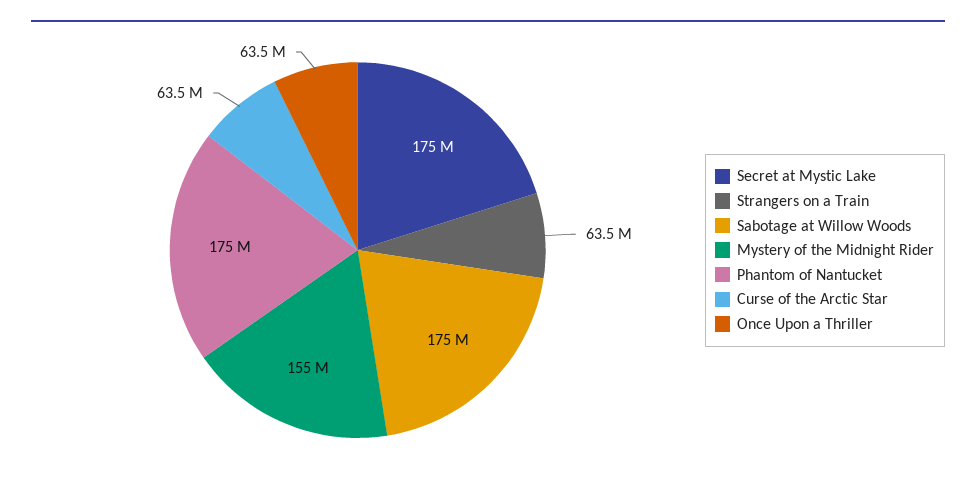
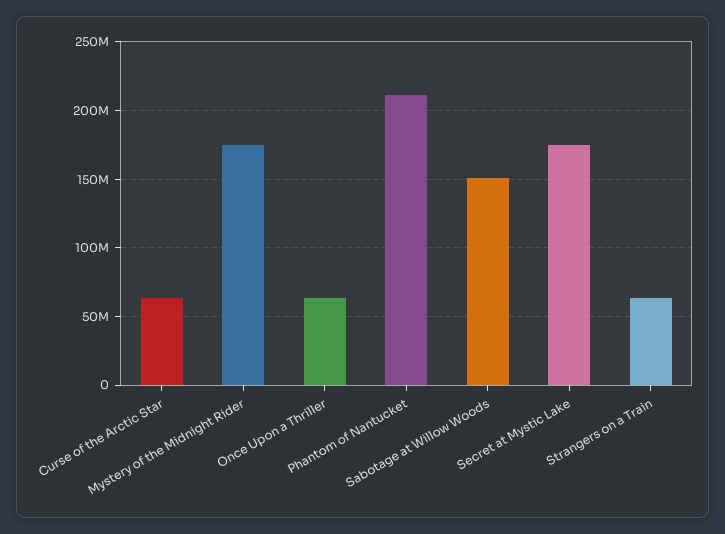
  {
    "Secret at Mystic Lake": 175000000,
    "Strangers on a Train": 63500000,
-   "Sabotage at Willow Woods": 175000000,
+   "Sabotage at Willow Woods": 150000000,
-   "Mystery of the Midnight Rider": 155000000,
+   "Mystery of the Midnight Rider": 175000000,
-   "Phantom of Nantucket": 175000000,
+   "Phantom of Nantucket": 210000000,
    "Curse of the Arctic Star": 63500000,
    "Once Upon a Thriller": 63500000
  }

